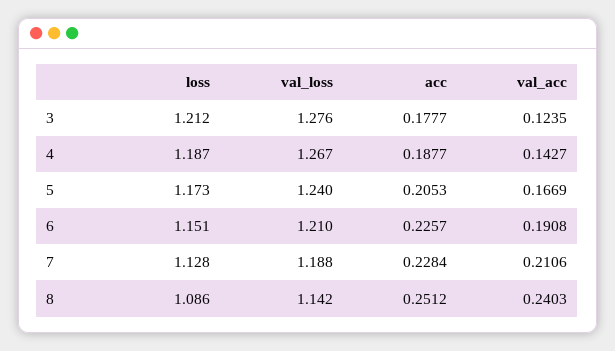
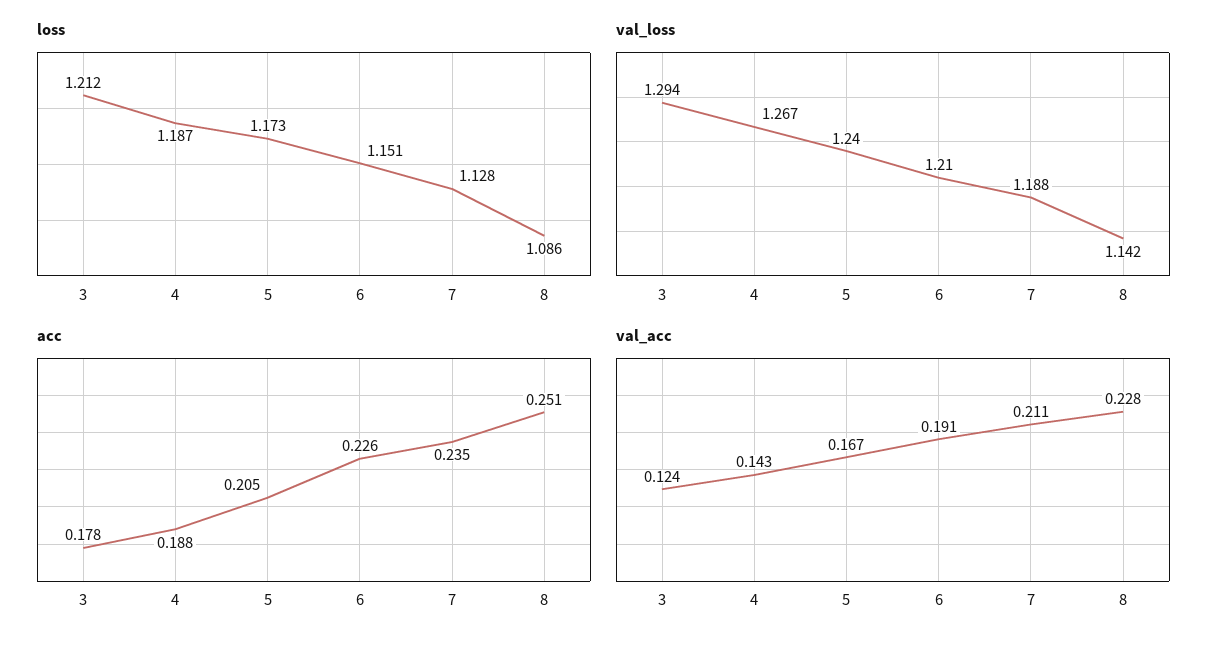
  {
    "loss": {
      "3": 1.212,
      "4": 1.187,
      "5": 1.173,
      "6": 1.151,
      "7": 1.128,
      "8": 1.086
    },
    "val_loss": {
-     "3": 1.276,
+     "3": 1.294,
      "4": 1.267,
      "5": 1.24,
      "6": 1.21,
      "7": 1.188,
      "8": 1.142
    },
    "acc": {
      "3": 0.1777,
      "4": 0.1877,
      "5": 0.2053,
      "6": 0.2257,
-     "7": 0.2284,
+     "7": 0.235,
      "8": 0.2512
    },
    "val_acc": {
      "3": 0.1235,
      "4": 0.1427,
      "5": 0.1669,
      "6": 0.1908,
      "7": 0.2106,
-     "8": 0.2403
+     "8": 0.228
    }
  }

